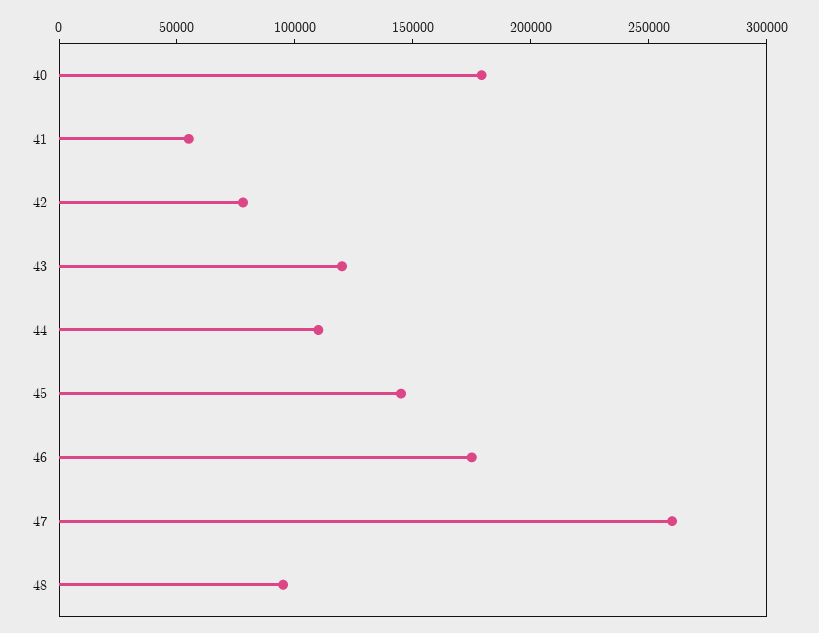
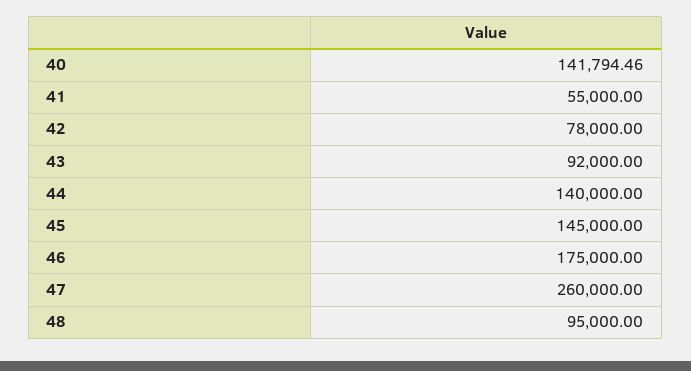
  {
-   "40": 180000,
+   "40": 141794.46,
    "41": 55000,
    "42": 78000,
-   "43": 120000,
+   "43": 92000,
-   "44": 110000,
+   "44": 140000,
    "45": 145000,
    "46": 175000,
    "47": 260000,
    "48": 95000
  }

